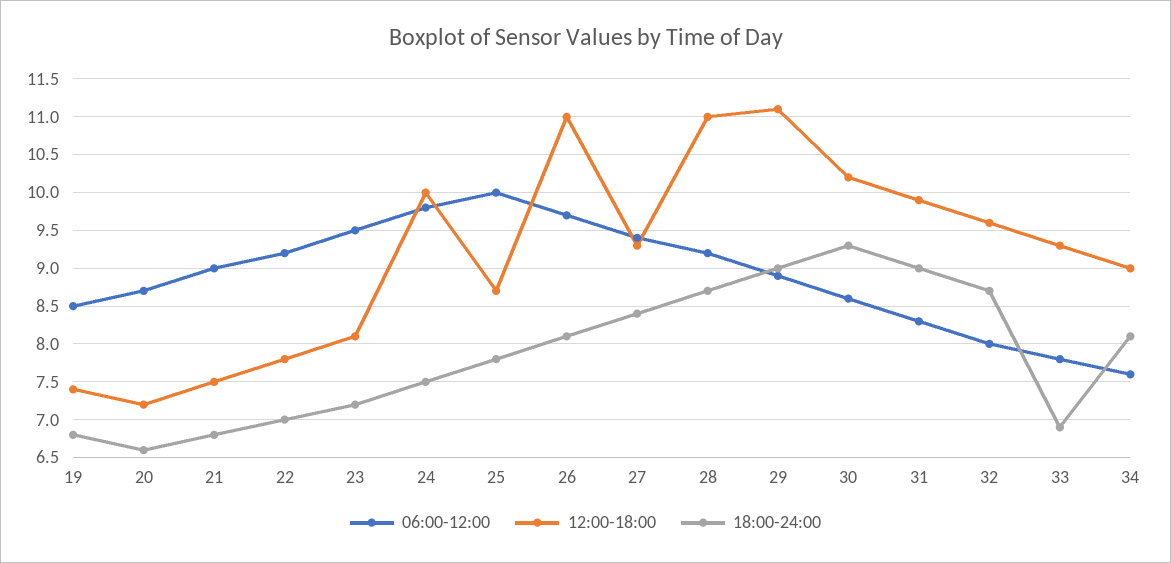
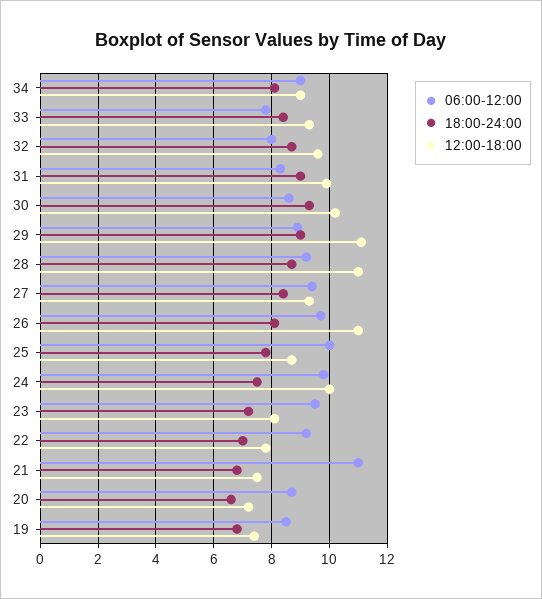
  {
    "06:00-12:00": {
      "19": 8.5,
      "20": 8.7,
-     "21": 9,
+     "21": 11,
      "22": 9.2,
      "23": 9.5,
      "24": 9.8,
      "25": 10,
      "26": 9.7,
      "27": 9.4,
      "28": 9.2,
      "29": 8.9,
      "30": 8.6,
      "31": 8.3,
      "32": 8,
      "33": 7.8,
-     "34": 7.6
+     "34": 9
    },
    "12:00-18:00": {
      "19": 7.4,
      "20": 7.2,
      "21": 7.5,
      "22": 7.8,
      "23": 8.1,
      "24": 10,
      "25": 8.7,
      "26": 11,
      "27": 9.3,
      "28": 11,
      "29": 11.1,
      "30": 10.2,
      "31": 9.9,
      "32": 9.6,
      "33": 9.3,
      "34": 9
    },
    "18:00-24:00": {
      "19": 6.8,
      "20": 6.6,
      "21": 6.8,
      "22": 7,
      "23": 7.2,
      "24": 7.5,
      "25": 7.8,
      "26": 8.1,
      "27": 8.4,
      "28": 8.7,
      "29": 9,
      "30": 9.3,
      "31": 9,
      "32": 8.7,
-     "33": 6.9,
+     "33": 8.5,
      "34": 8.1
    }
  }

